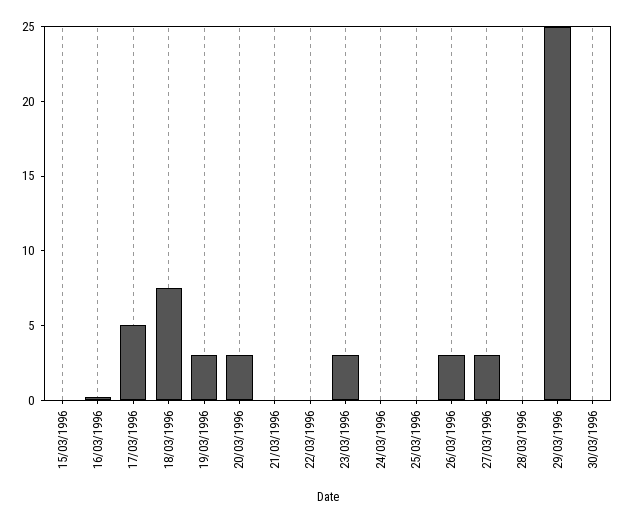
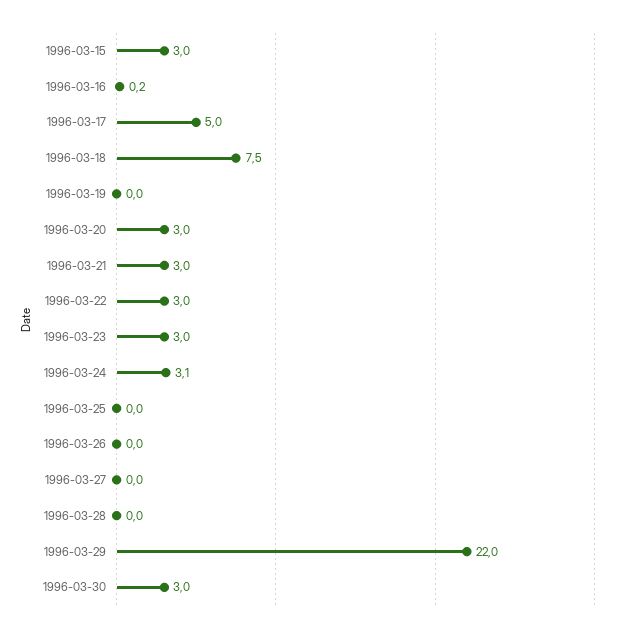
  {
-   "15/03/1996": 0,
+   "15/03/1996": 3,
    "16/03/1996": 0.2,
    "17/03/1996": 5,
    "18/03/1996": 7.5,
-   "19/03/1996": 3,
+   "19/03/1996": 0,
    "20/03/1996": 3,
-   "21/03/1996": 0,
+   "21/03/1996": 3,
-   "22/03/1996": 0,
+   "22/03/1996": 3,
    "23/03/1996": 3,
-   "24/03/1996": 0,
+   "24/03/1996": 3.1,
    "25/03/1996": 0,
-   "26/03/1996": 3,
+   "26/03/1996": 0,
-   "27/03/1996": 3,
+   "27/03/1996": 0,
    "28/03/1996": 0,
-   "29/03/1996": 25,
+   "29/03/1996": 22,
-   "30/03/1996": 0
+   "30/03/1996": 3
  }

